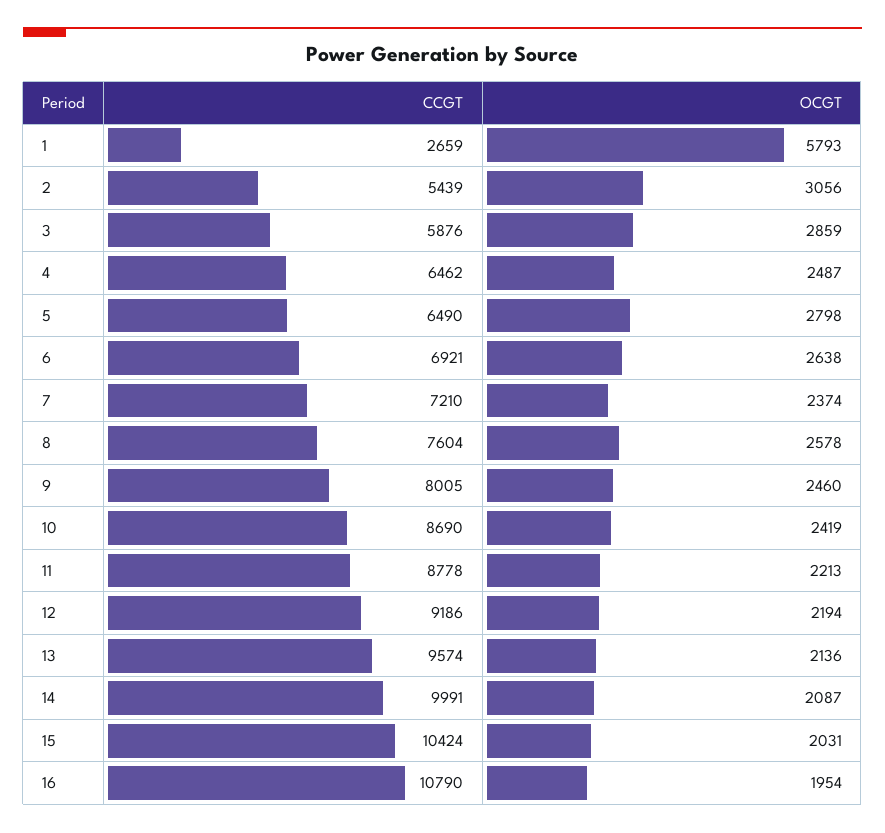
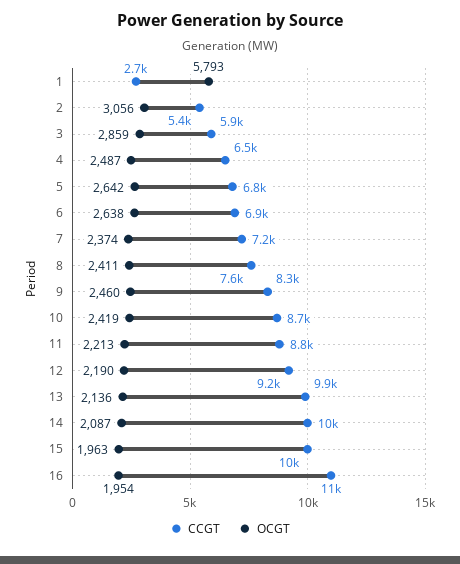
  {
    "CCGT": {
      "1": 2659,
      "2": 5439,
      "3": 5876,
      "4": 6462,
-     "5": 6490,
+     "5": 6800,
      "6": 6921,
      "7": 7210,
      "8": 7604,
-     "9": 8005,
+     "9": 8300,
      "10": 8690,
      "11": 8778,
      "12": 9186,
-     "13": 9574,
+     "13": 9900,
      "14": 9991,
      "15": 10424,
      "16": 10790
    },
    "OCGT": {
      "1": 5793,
      "2": 3056,
      "3": 2859,
      "4": 2487,
-     "5": 2798,
+     "5": 2642,
      "6": 2638,
      "7": 2374,
-     "8": 2578,
+     "8": 2411,
      "9": 2460,
      "10": 2419,
      "11": 2213,
-     "12": 2194,
+     "12": 2190,
      "13": 2136,
      "14": 2087,
-     "15": 2031,
+     "15": 1963,
      "16": 1954
    }
  }

